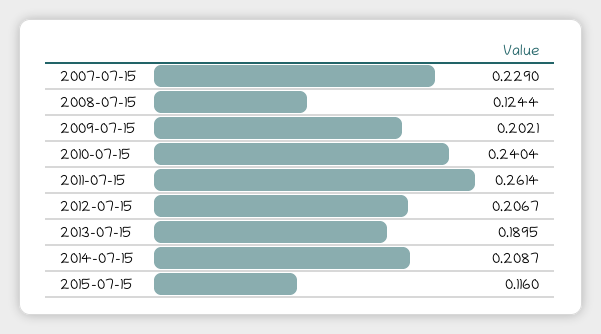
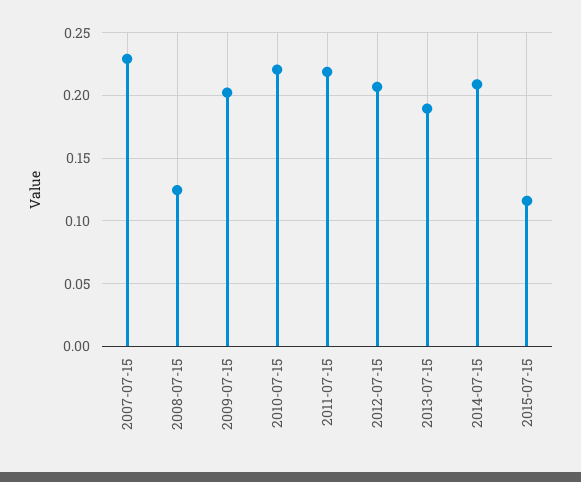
  {
    "2007-07-15": 0.229,
    "2008-07-15": 0.1244,
    "2009-07-15": 0.2021,
-   "2010-07-15": 0.2404,
+   "2010-07-15": 0.22,
-   "2011-07-15": 0.2614,
+   "2011-07-15": 0.22,
    "2012-07-15": 0.2067,
    "2013-07-15": 0.1895,
    "2014-07-15": 0.2087,
    "2015-07-15": 0.116
  }

